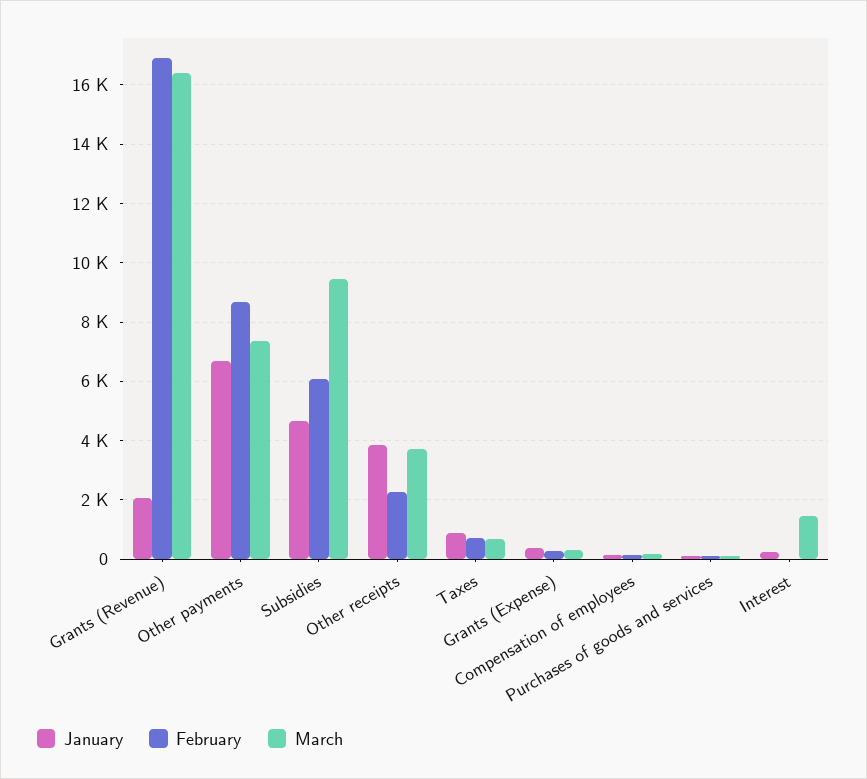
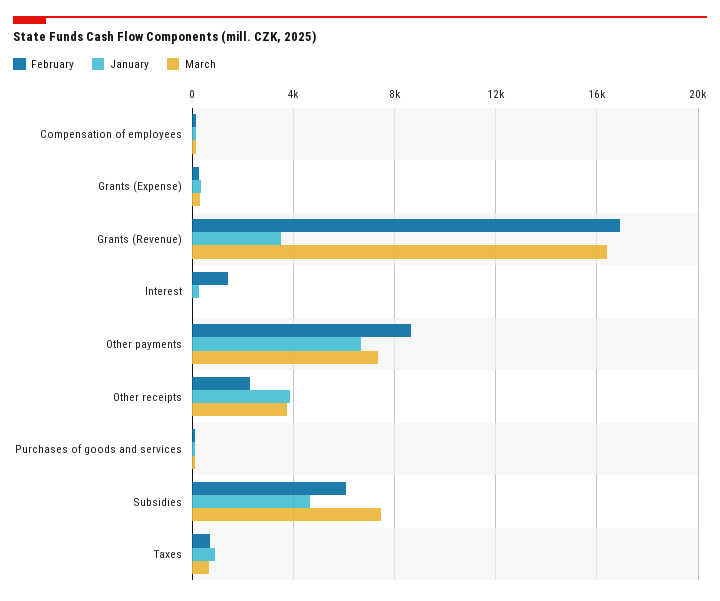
  {
    "January": {
-     "Grants (Revenue)": 2000,
+     "Grants (Revenue)": 3500,
      "Other payments": 6750,
      "Subsidies": 4750,
      "Other receipts": 3750,
      "Taxes": 1000,
      "Grants (Expense)": 250,
      "Compensation of employees": 250,
      "Purchases of goods and services": 0,
      "Interest": 250
    },
    "February": {
      "Grants (Revenue)": 17000,
      "Other payments": 8750,
      "Subsidies": 6000,
      "Other receipts": 2250,
      "Taxes": 750,
      "Grants (Expense)": 250,
      "Compensation of employees": 250,
      "Purchases of goods and services": 0,
-     "Interest": 0
+     "Interest": 1500
    },
    "March": {
      "Grants (Revenue)": 16500,
      "Other payments": 7250,
-     "Subsidies": 9500,
+     "Subsidies": 7500,
      "Other receipts": 3750,
      "Taxes": 750,
      "Grants (Expense)": 250,
      "Compensation of employees": 250,
      "Purchases of goods and services": 0,
-     "Interest": 1500
+     "Interest": 0
    }
  }

